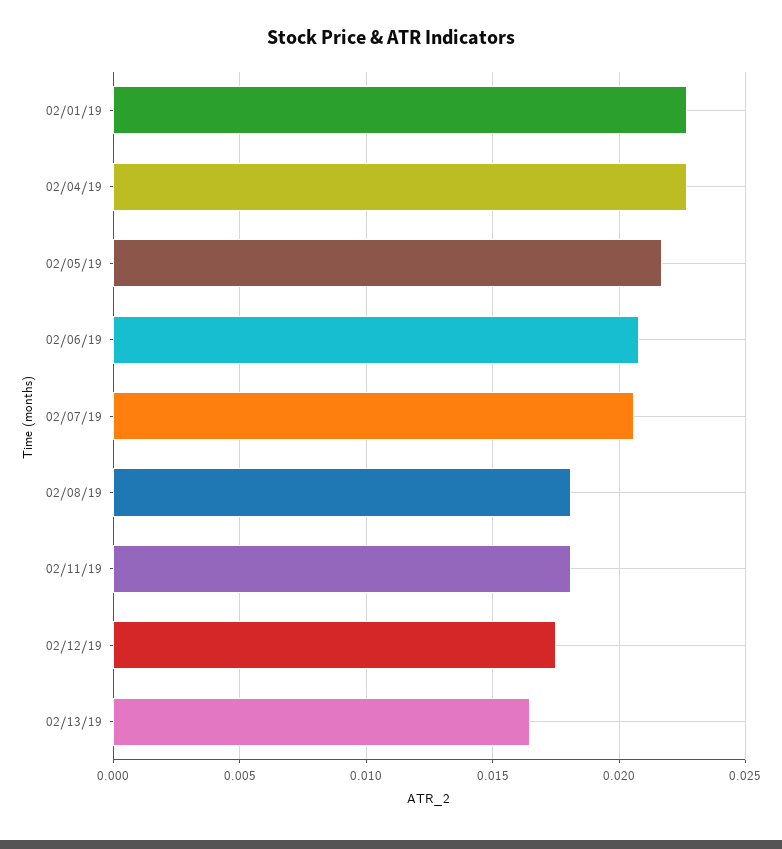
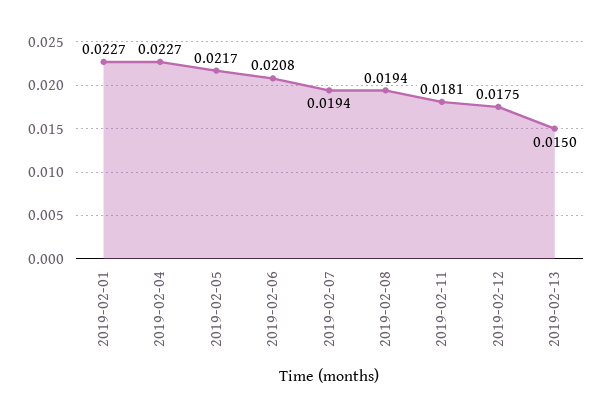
  {
    "02/01/19": 0.0227,
    "02/04/19": 0.0227,
    "02/05/19": 0.0217,
    "02/06/19": 0.0208,
-   "02/07/19": 0.0205,
+   "02/07/19": 0.0194,
-   "02/08/19": 0.018,
+   "02/08/19": 0.0194,
    "02/11/19": 0.0181,
    "02/12/19": 0.0175,
-   "02/13/19": 0.0165
+   "02/13/19": 0.015
  }

